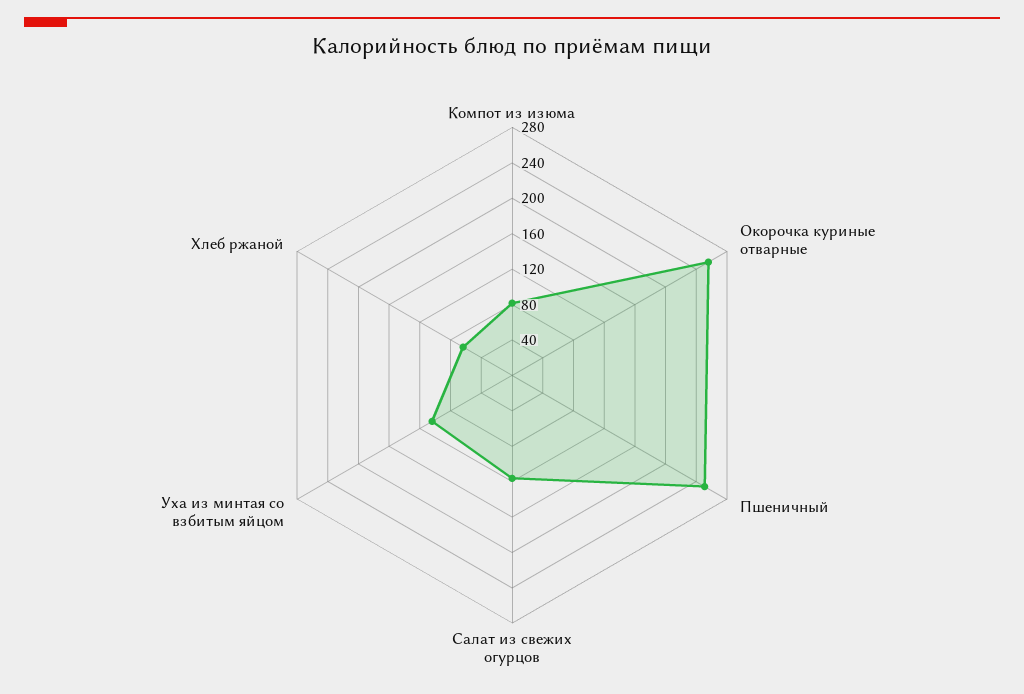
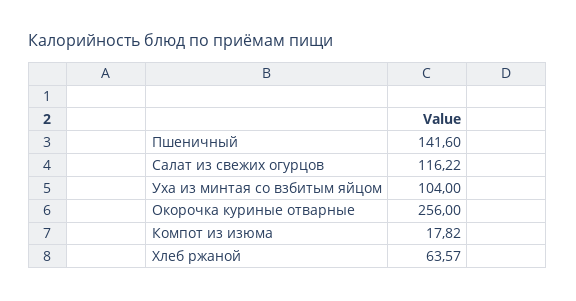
  {
-   "Компот из изюма": 80,
+   "Компот из изюма": 17.82,
    "Окорочка куриные отварные": 256,
-   "Пшеничный": 250,
+   "Пшеничный": 141.6,
    "Салат из свежих огурцов": 116.22,
    "Уха из минтая со взбитым яйцом": 104,
    "Хлеб ржаной": 63.57
  }

